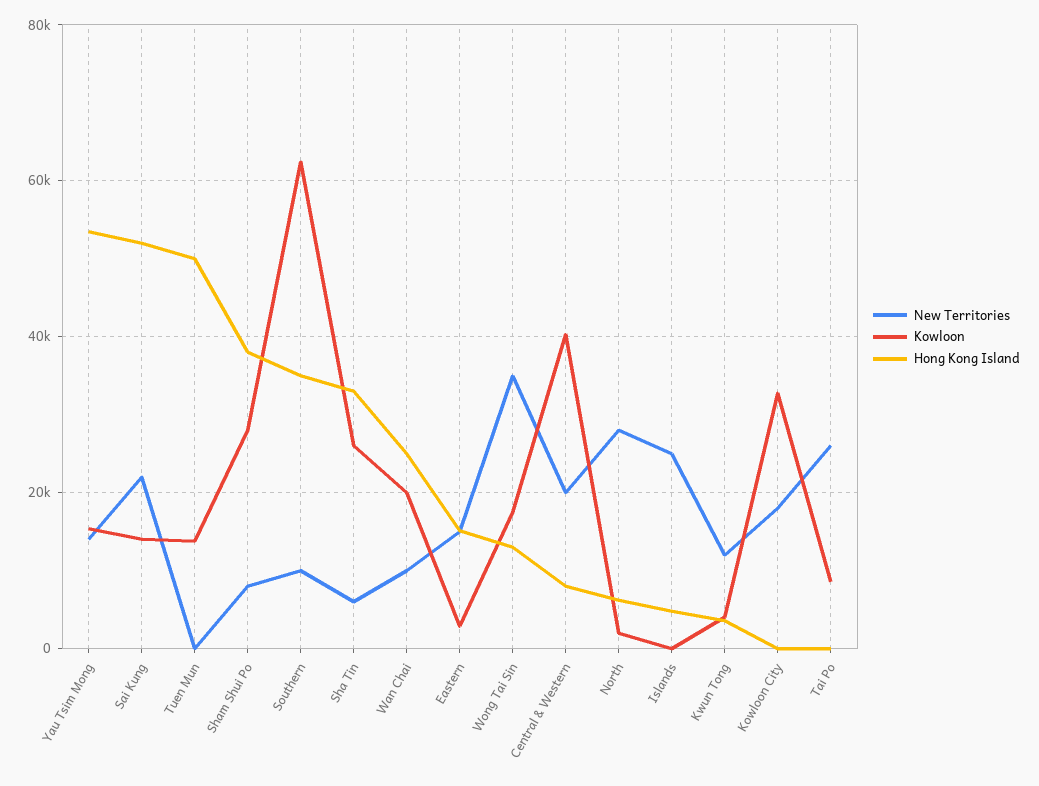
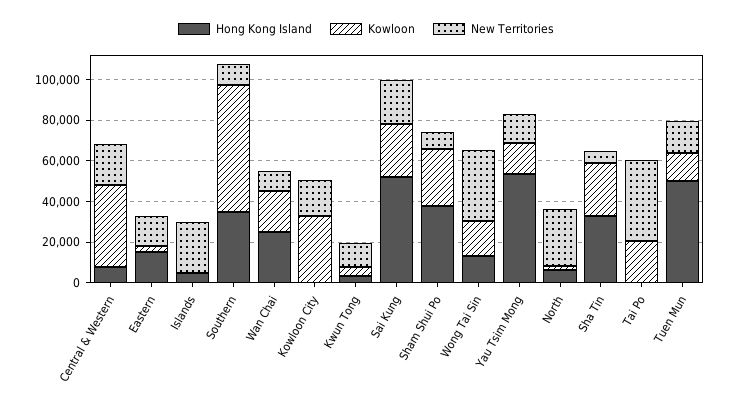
  {
    "New Territories": {
      "Yau Tsim Mong": 14000,
      "Sai Kung": 22000,
-     "Tuen Mun": 0,
+     "Tuen Mun": 15000,
      "Sham Shui Po": 8000,
      "Southern": 10000,
      "Sha Tin": 6000,
      "Wan Chai": 10000,
      "Eastern": 16000,
      "Wong Tai Sin": 36000,
      "Central & Western": 20000,
      "North": 28000,
      "Islands": 26000,
      "Kwun Tong": 12000,
      "Kowloon City": 18000,
-     "Tai Po": 26000
+     "Tai Po": 40000
    },
    "Kowloon": {
      "Yau Tsim Mong": 16000,
-     "Sai Kung": 14000,
+     "Sai Kung": 25000,
      "Tuen Mun": 14000,
      "Sham Shui Po": 28000,
      "Southern": 62000,
      "Sha Tin": 26000,
      "Wan Chai": 20000,
      "Eastern": 2000,
      "Wong Tai Sin": 18000,
      "Central & Western": 40000,
      "North": 2000,
      "Islands": 0,
      "Kwun Tong": 4000,
      "Kowloon City": 32000,
-     "Tai Po": 8000
+     "Tai Po": 20000
    },
    "Hong Kong Island": {
      "Yau Tsim Mong": 54000,
      "Sai Kung": 52000,
      "Tuen Mun": 50000,
      "Sham Shui Po": 38000,
      "Southern": 36000,
      "Sha Tin": 34000,
      "Wan Chai": 26000,
      "Eastern": 16000,
      "Wong Tai Sin": 14000,
      "Central & Western": 8000,
      "North": 6000,
      "Islands": 4000,
      "Kwun Tong": 4000,
      "Kowloon City": 0,
      "Tai Po": 0
    }
  }

